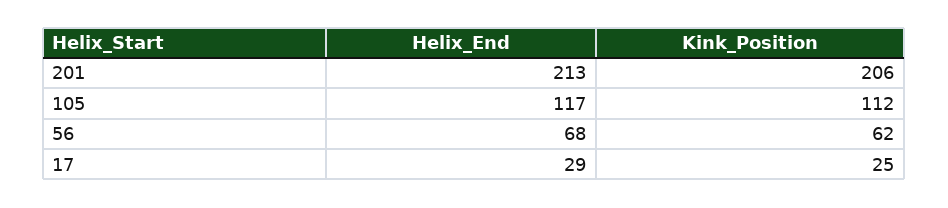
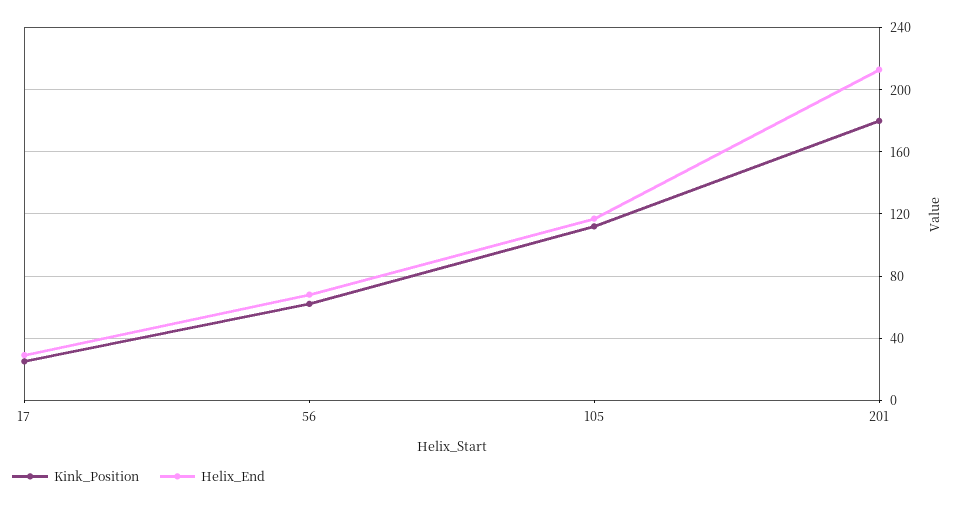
  {
    "Helix_End": {
      "201": 213,
      "105": 117,
      "56": 68,
      "17": 29
    },
    "Kink_Position": {
-     "201": 206,
+     "201": 180,
      "105": 112,
      "56": 62,
      "17": 25
    }
  }

